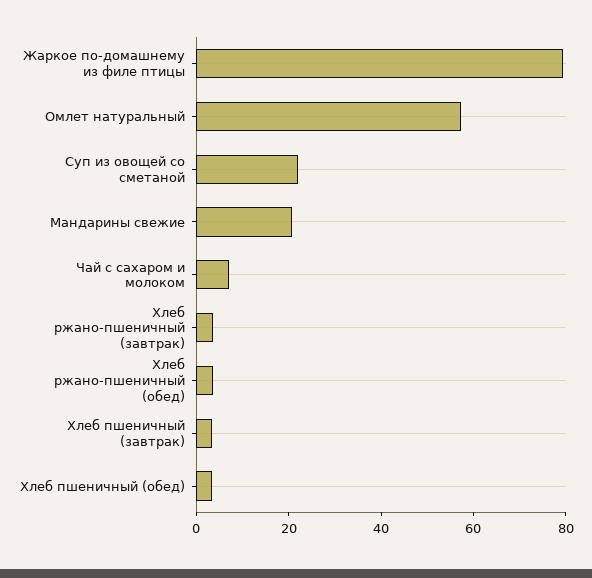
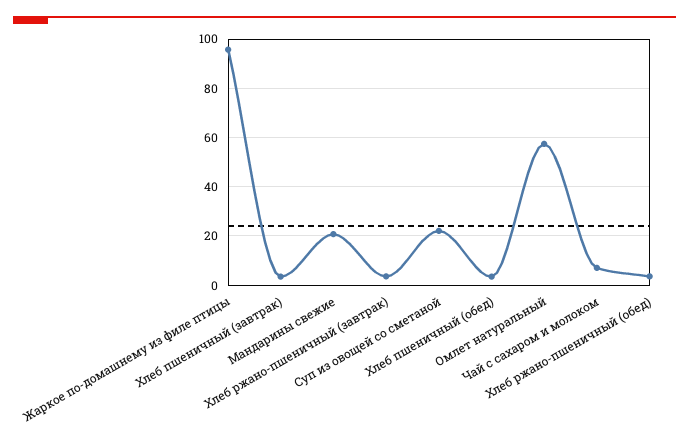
  {
-   "Жаркое по-домашнему из филе птицы": 80,
+   "Жаркое по-домашнему из филе птицы": 95,
    "Омлет натуральный": 57.5,
    "Суп из овощей со сметаной": 22.5,
    "Мандарины свежие": 20,
    "Чай с сахаром и молоком": 7.5,
    "Хлеб ржано-пшеничный (завтрак)": 2.5,
    "Хлеб ржано-пшеничный (обед)": 2.5,
    "Хлеб пшеничный (завтрак)": 2.5,
    "Хлеб пшеничный (обед)": 2.5
  }

